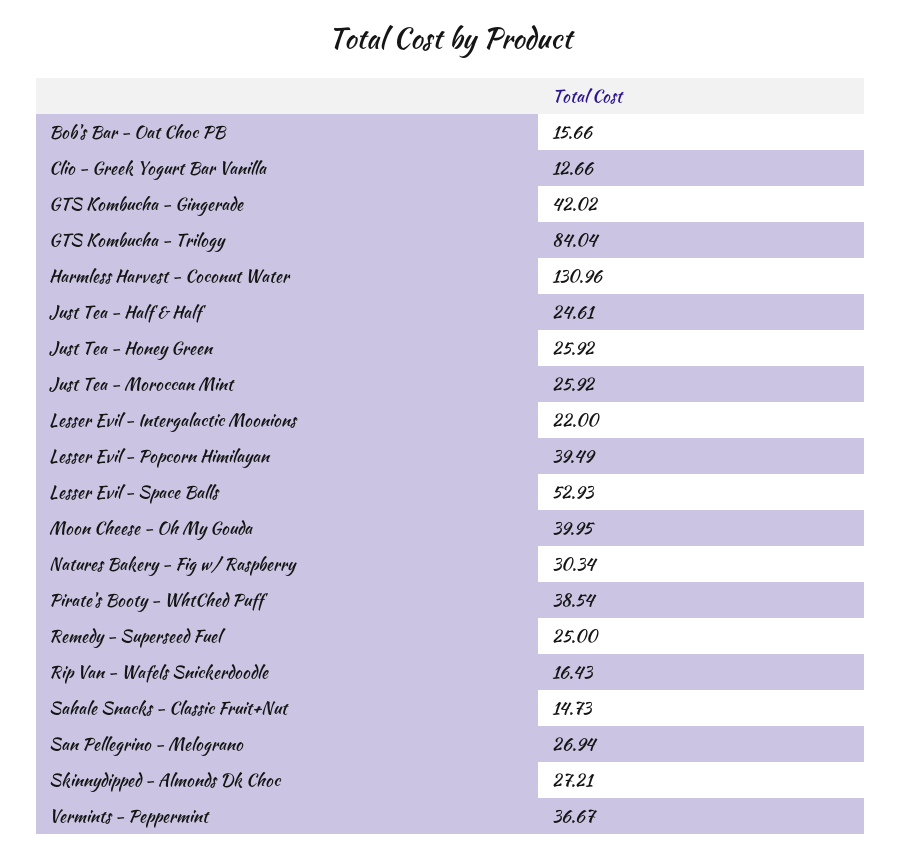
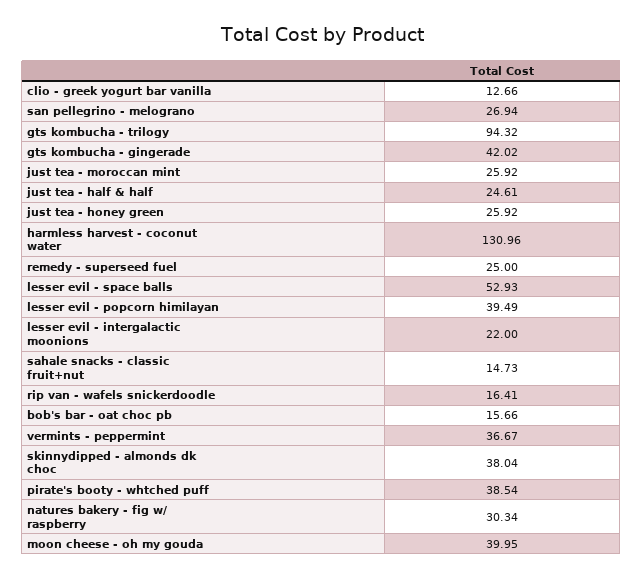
  {
    "Bob's Bar - Oat Choc PB": 15.66,
    "Clio - Greek Yogurt Bar Vanilla": 12.66,
    "GTS Kombucha - Gingerade": 42.02,
-   "GTS Kombucha - Trilogy": 84.04,
+   "GTS Kombucha - Trilogy": 94.32,
    "Harmless Harvest - Coconut Water": 130.96,
    "Just Tea - Half & Half": 24.61,
    "Just Tea - Honey Green": 25.92,
    "Just Tea - Moroccan Mint": 25.92,
    "Lesser Evil - Intergalactic Moonions": 22,
    "Lesser Evil - Popcorn Himilayan": 39.49,
    "Lesser Evil - Space Balls": 52.93,
    "Moon Cheese - Oh My Gouda": 39.95,
    "Natures Bakery - Fig w/ Raspberry": 30.34,
    "Pirate's Booty - WhtChed Puff": 38.54,
    "Remedy - Superseed Fuel": 25,
-   "Rip Van - Wafels Snickerdoodle": 16.43,
+   "Rip Van - Wafels Snickerdoodle": 16.41,
    "Sahale Snacks - Classic Fruit+Nut": 14.73,
    "San Pellegrino - Melograno": 26.94,
-   "Skinnydipped - Almonds Dk Choc": 27.21,
+   "Skinnydipped - Almonds Dk Choc": 38.04,
    "Vermints - Peppermint": 36.67
  }

